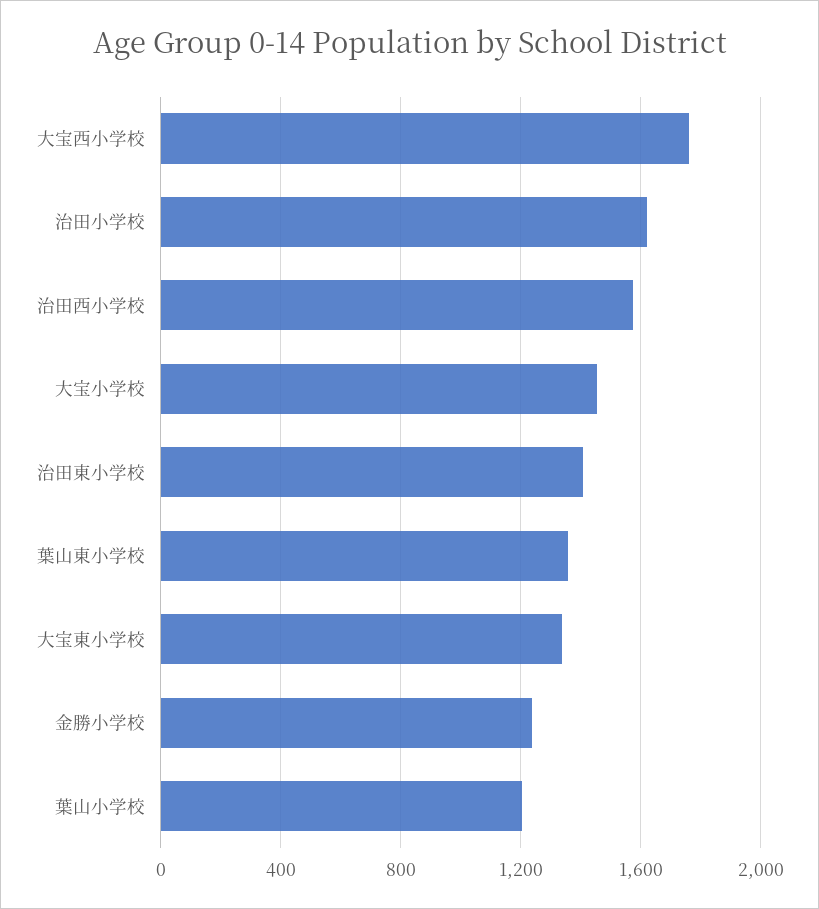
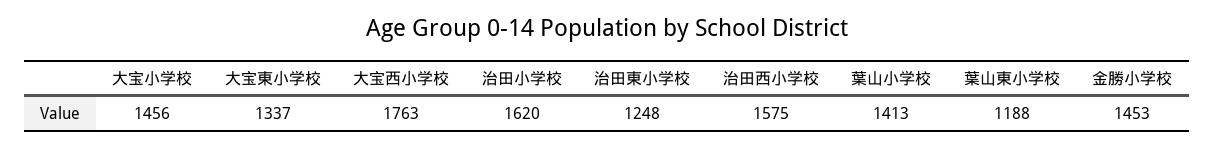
  {
    "大宝西小学校": 1763,
    "治田小学校": 1620,
    "治田西小学校": 1575,
    "大宝小学校": 1456,
-   "治田東小学校": 1400,
+   "治田東小学校": 1248,
-   "葉山東小学校": 1350,
+   "葉山東小学校": 1188,
    "大宝東小学校": 1337,
-   "金勝小学校": 1250,
+   "金勝小学校": 1453,
-   "葉山小学校": 1200
+   "葉山小学校": 1413
  }

